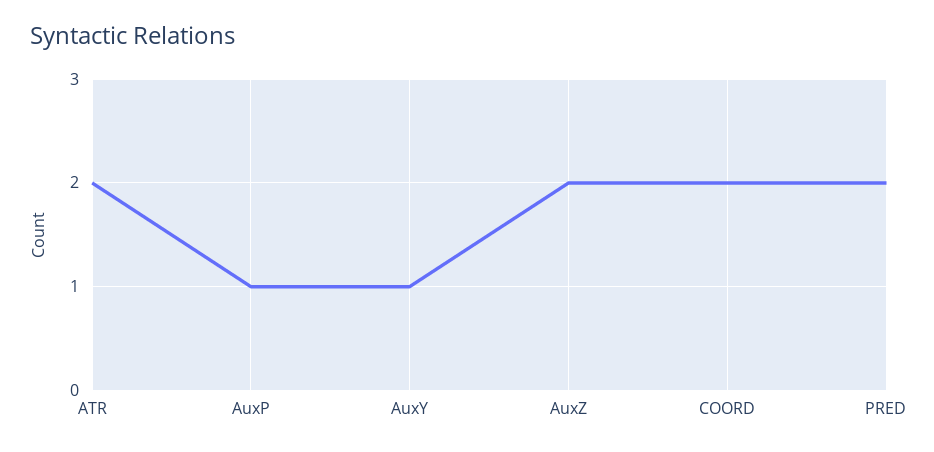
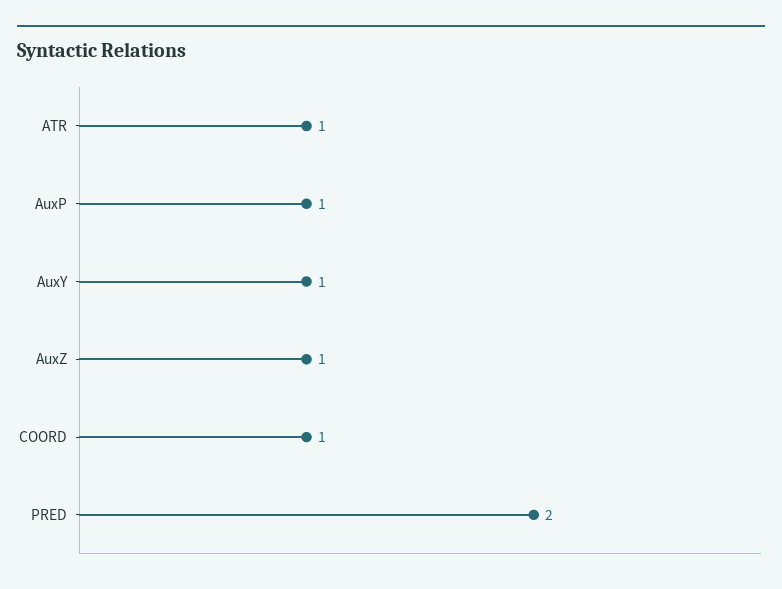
  {
-   "ATR": 2,
+   "ATR": 1,
    "AuxP": 1,
    "AuxY": 1,
-   "AuxZ": 2,
+   "AuxZ": 1,
-   "COORD": 2,
+   "COORD": 1,
    "PRED": 2
  }

